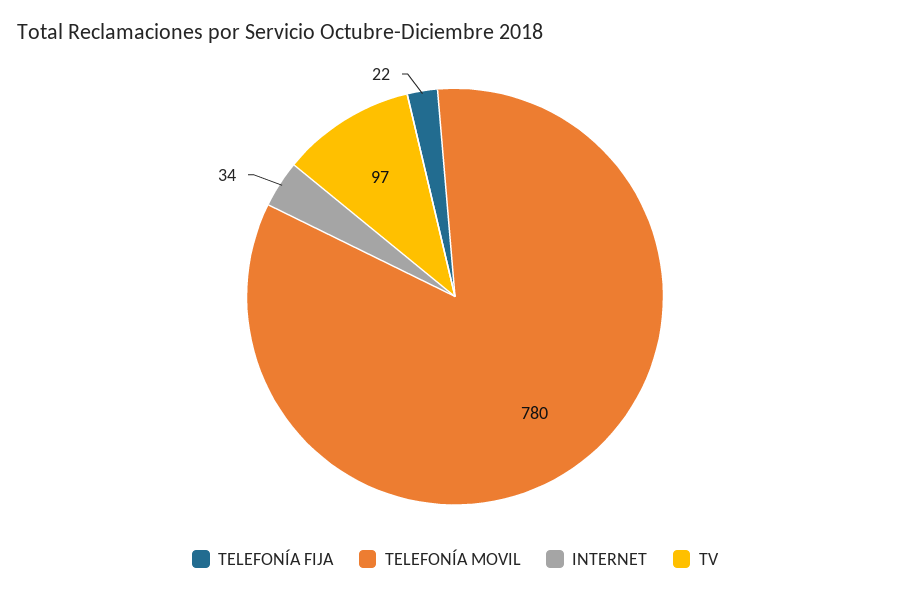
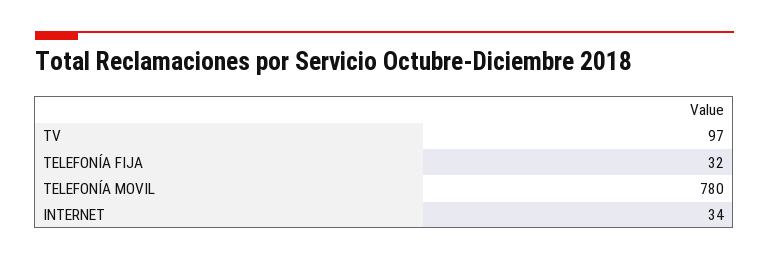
  {
-   "TELEFONÍA FIJA": 22,
+   "TELEFONÍA FIJA": 32,
    "TELEFONÍA MOVIL": 780,
    "INTERNET": 34,
    "TV": 97
  }

